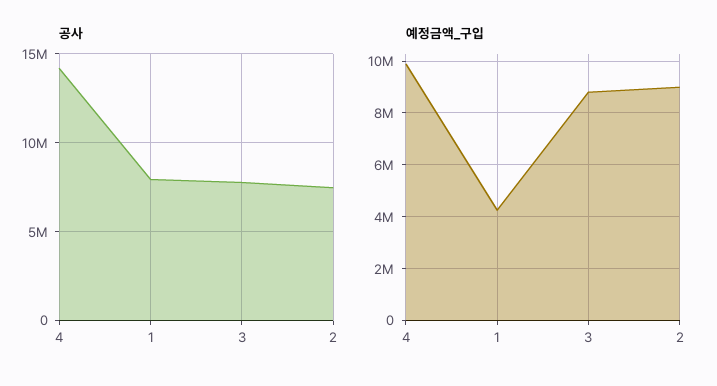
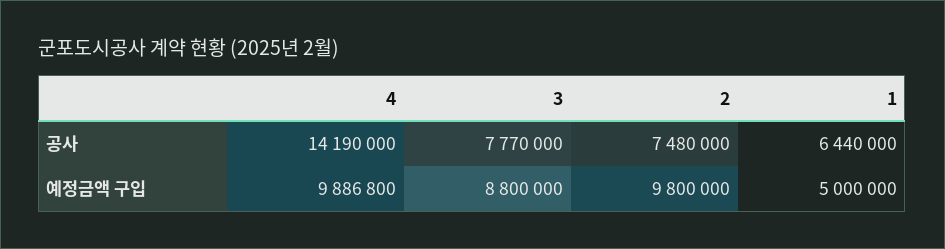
  {
    "공사": {
      "4": 14190000,
-     "1": 8000000,
+     "1": 6440000,
      "3": 7770000,
      "2": 7480000
    },
    "예정금액_구입": {
      "4": 9886800,
-     "1": 4250000,
+     "1": 5000000,
      "3": 8800000,
-     "2": 9000000
+     "2": 9800000
    }
  }

